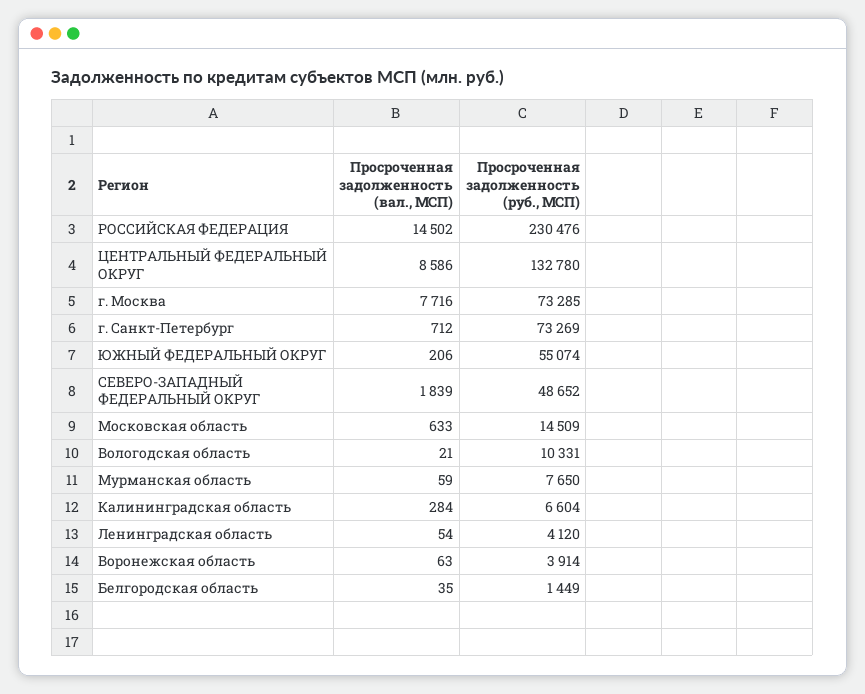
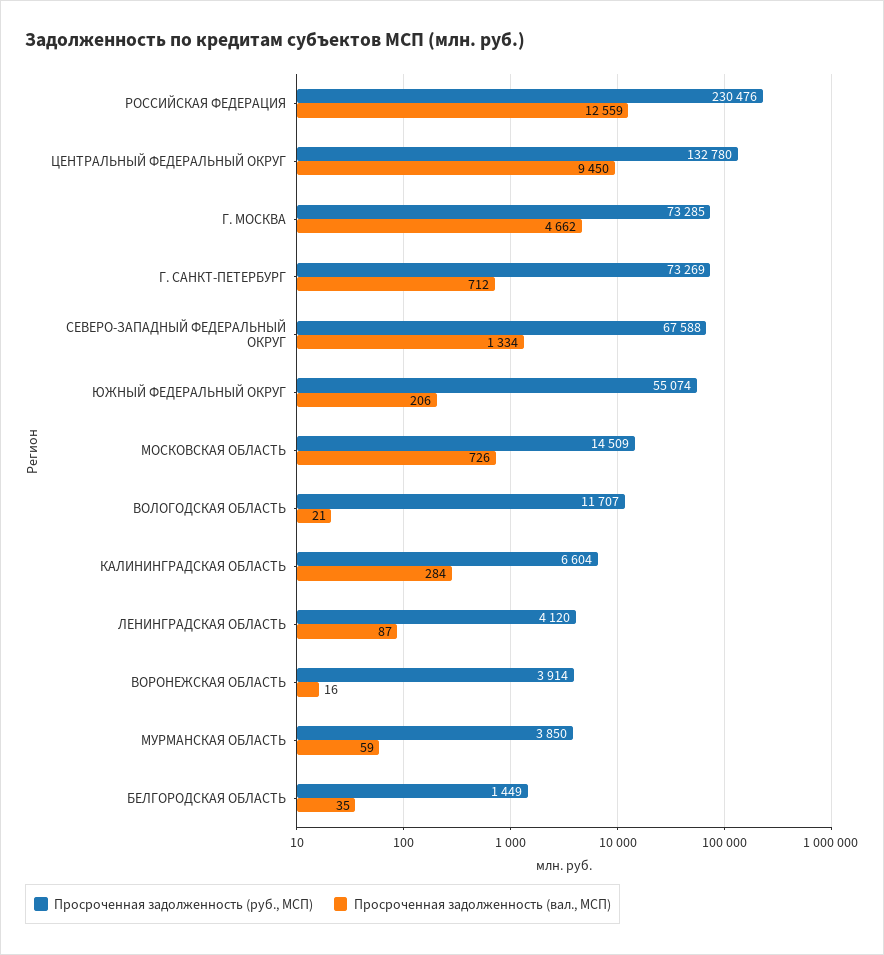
  {
    "Просроченная задолженность (вал., МСП)": {
-     "РОССИЙСКАЯ ФЕДЕРАЦИЯ": 14502,
+     "РОССИЙСКАЯ ФЕДЕРАЦИЯ": 12559,
-     "ЦЕНТРАЛЬНЫЙ ФЕДЕРАЛЬНЫЙ ОКРУГ": 8586,
+     "ЦЕНТРАЛЬНЫЙ ФЕДЕРАЛЬНЫЙ ОКРУГ": 9450,
-     "г. Москва": 7716,
+     "г. Москва": 4662,
      "г. Санкт-Петербург": 712,
      "ЮЖНЫЙ ФЕДЕРАЛЬНЫЙ ОКРУГ": 206,
-     "СЕВЕРО-ЗАПАДНЫЙ ФЕДЕРАЛЬНЫЙ ОКРУГ": 1839,
+     "СЕВЕРО-ЗАПАДНЫЙ ФЕДЕРАЛЬНЫЙ ОКРУГ": 1334,
-     "Московская область": 633,
+     "Московская область": 726,
      "Вологодская область": 21,
      "Мурманская область": 59,
      "Калининградская область": 284,
-     "Ленинградская область": 54,
+     "Ленинградская область": 87,
-     "Воронежская область": 63,
+     "Воронежская область": 16,
      "Белгородская область": 35
    },
    "Просроченная задолженность (руб., МСП)": {
      "РОССИЙСКАЯ ФЕДЕРАЦИЯ": 230476,
      "ЦЕНТРАЛЬНЫЙ ФЕДЕРАЛЬНЫЙ ОКРУГ": 132780,
      "г. Москва": 73285,
      "г. Санкт-Петербург": 73269,
      "ЮЖНЫЙ ФЕДЕРАЛЬНЫЙ ОКРУГ": 55074,
-     "СЕВЕРО-ЗАПАДНЫЙ ФЕДЕРАЛЬНЫЙ ОКРУГ": 48652,
+     "СЕВЕРО-ЗАПАДНЫЙ ФЕДЕРАЛЬНЫЙ ОКРУГ": 67588,
      "Московская область": 14509,
-     "Вологодская область": 10331,
+     "Вологодская область": 11707,
-     "Мурманская область": 7650,
+     "Мурманская область": 3850,
      "Калининградская область": 6604,
      "Ленинградская область": 4120,
      "Воронежская область": 3914,
      "Белгородская область": 1449
    }
  }

